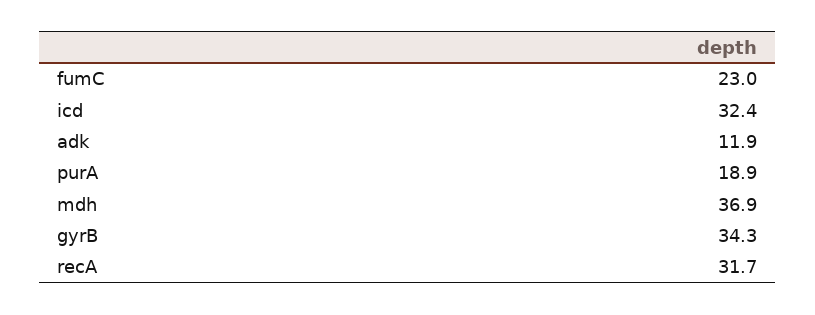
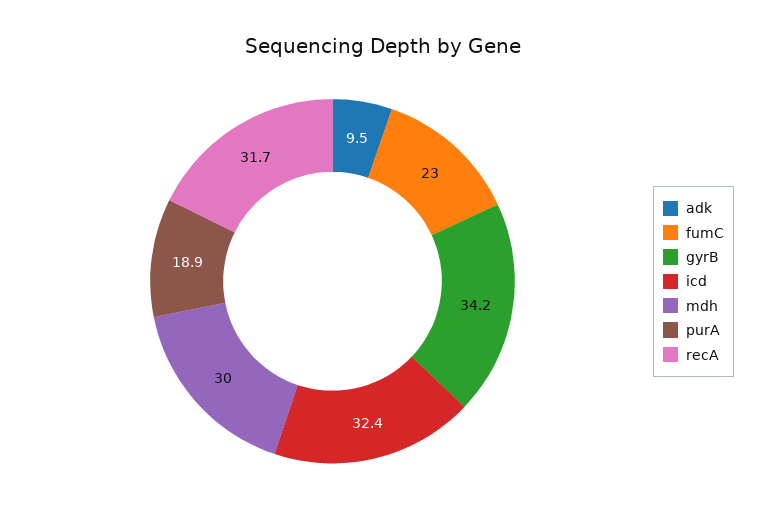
  {
    "fumC": 23,
    "icd": 32.4,
-   "adk": 11.9,
+   "adk": 9.5,
    "purA": 18.9,
-   "mdh": 36.9,
+   "mdh": 30,
-   "gyrB": 34.3,
+   "gyrB": 34.2,
    "recA": 31.7
  }

